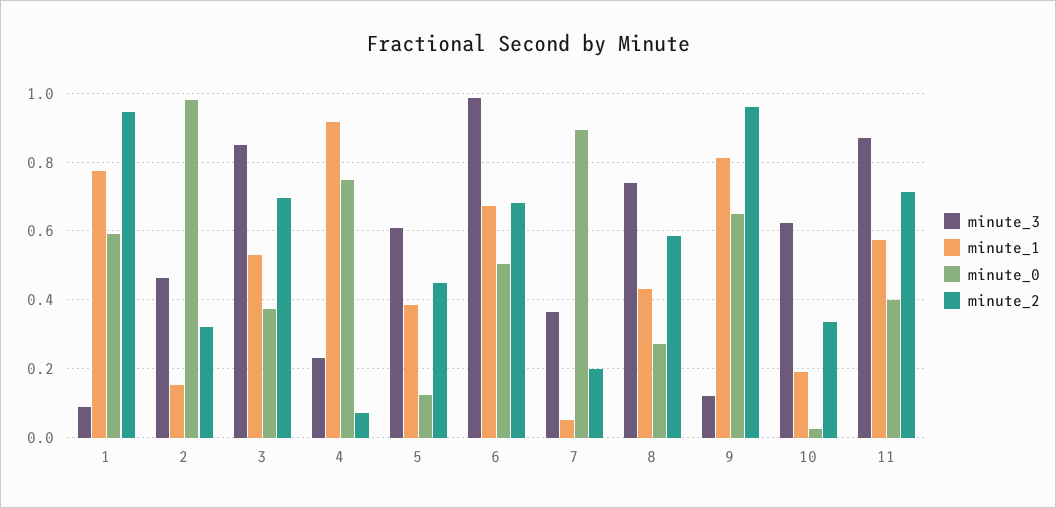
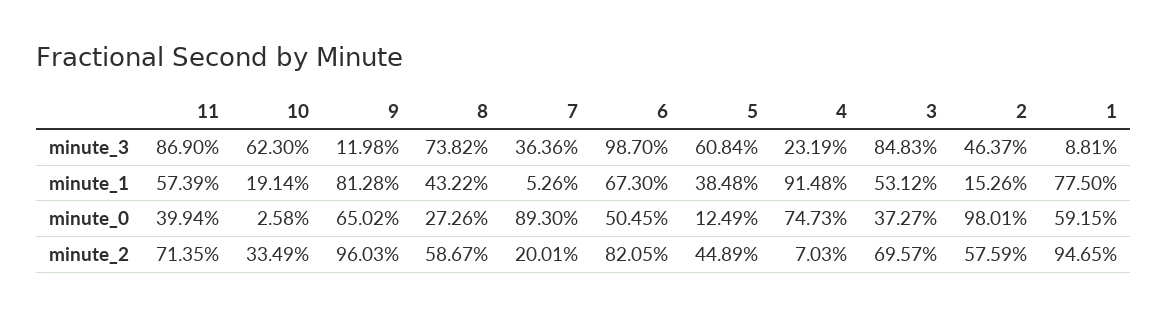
  {
    "minute_3": {
      "1": 0.0881,
      "2": 0.4637,
      "3": 0.8483,
      "4": 0.2319,
      "5": 0.6084,
      "6": 0.987,
      "7": 0.3636,
      "8": 0.7382,
      "9": 0.1198,
      "10": 0.623,
      "11": 0.869
    },
    "minute_1": {
      "1": 0.775,
      "2": 0.1526,
      "3": 0.5312,
      "4": 0.9148,
      "5": 0.3848,
      "6": 0.673,
      "7": 0.0526,
      "8": 0.4322,
      "9": 0.8128,
      "10": 0.1914,
      "11": 0.5739
    },
    "minute_0": {
      "1": 0.5915,
      "2": 0.9801,
      "3": 0.3727,
      "4": 0.7473,
      "5": 0.1249,
      "6": 0.5045,
      "7": 0.893,
      "8": 0.2726,
      "9": 0.6502,
      "10": 0.0258,
      "11": 0.3994
    },
    "minute_2": {
      "1": 0.9465,
-     "2": 0.32,
+     "2": 0.5759,
      "3": 0.6957,
      "4": 0.0703,
      "5": 0.4489,
-     "6": 0.68,
+     "6": 0.8205,
      "7": 0.2001,
      "8": 0.5867,
      "9": 0.9603,
      "10": 0.3349,
      "11": 0.7135
    }
  }

